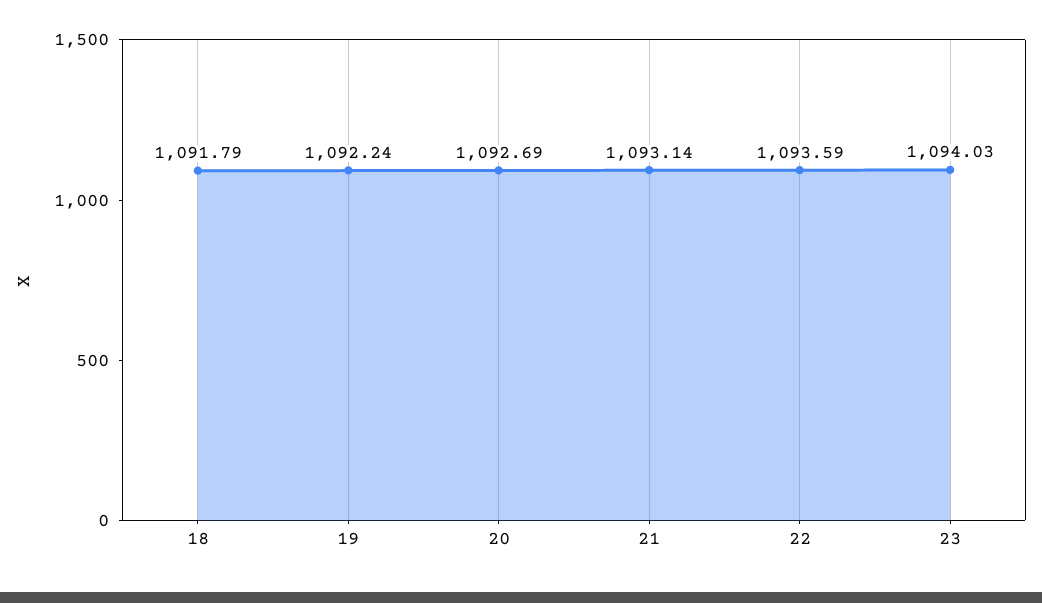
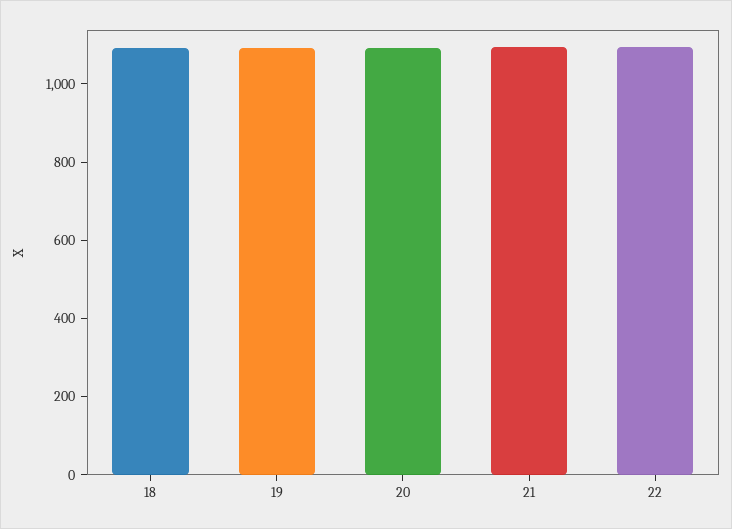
  {
    "18": 1091.79,
    "19": 1092.24,
    "20": 1092.69,
    "21": 1093.14,
-   "22": 1093.59,
+   "22": 1093.59
-   "23": 1094.03
  }

